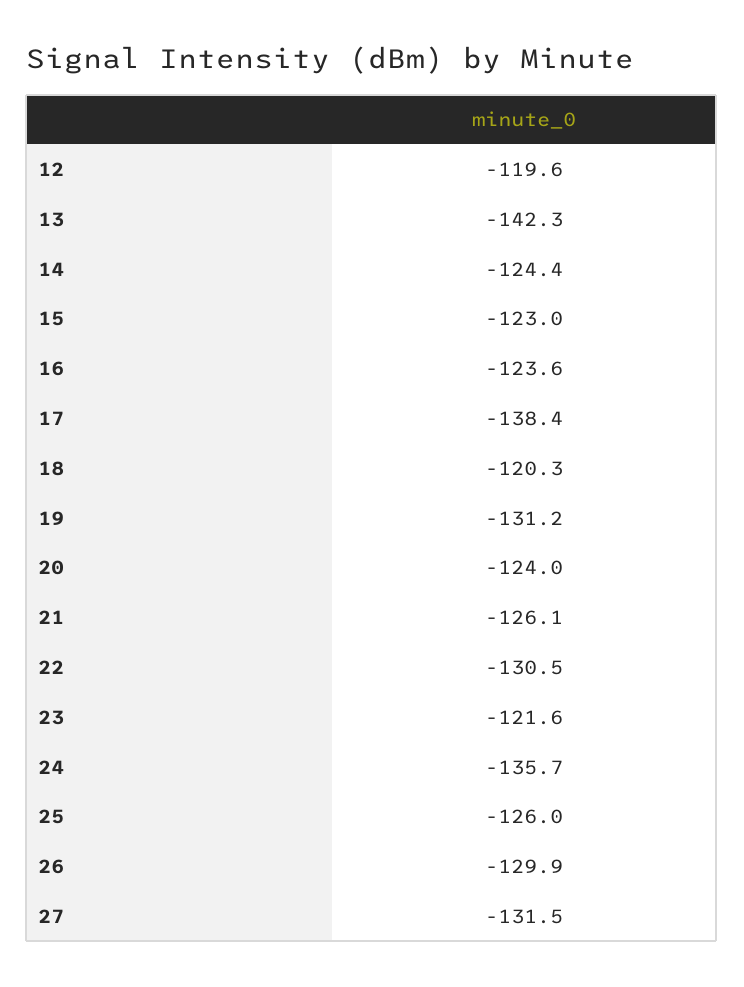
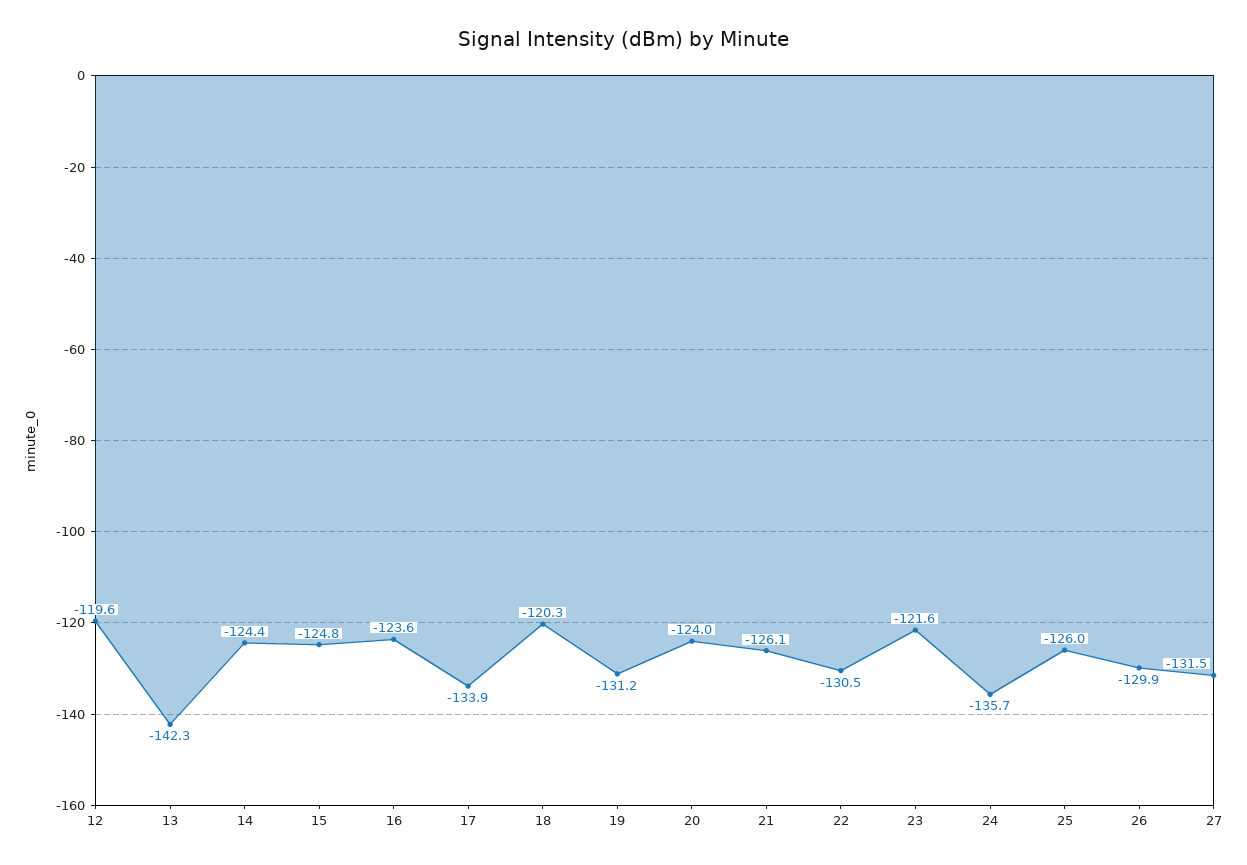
  {
    "12": -119.6,
    "13": -142.3,
    "14": -124.4,
-   "15": -123,
+   "15": -124.8,
    "16": -123.6,
-   "17": -138.4,
+   "17": -133.9,
    "18": -120.3,
    "19": -131.2,
    "20": -124,
    "21": -126.1,
    "22": -130.5,
    "23": -121.6,
    "24": -135.7,
    "25": -126,
    "26": -129.9,
    "27": -131.5
  }

